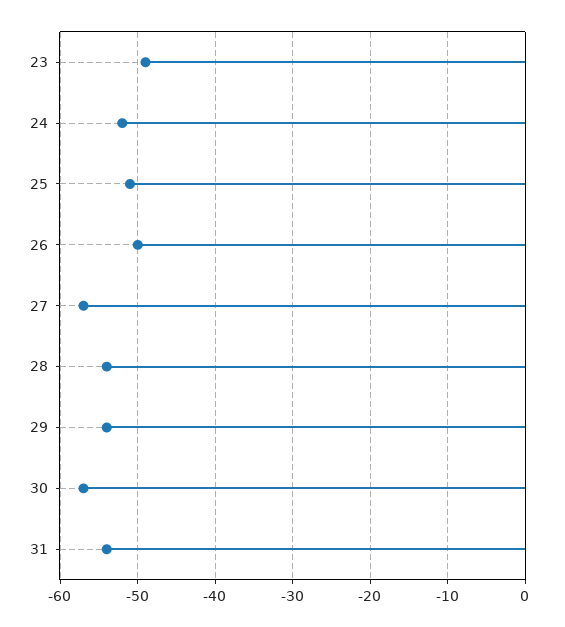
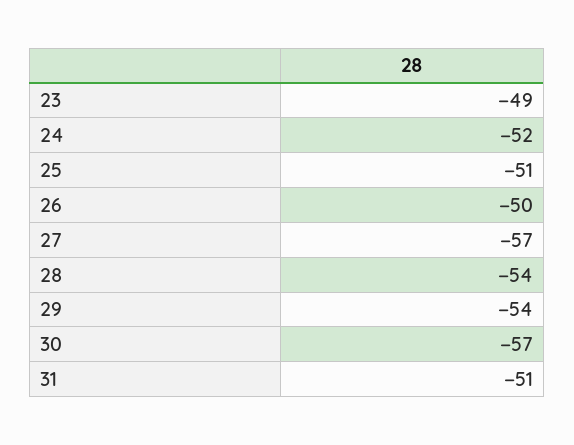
  {
    "23": -49,
    "24": -52,
    "25": -51,
    "26": -50,
    "27": -57,
    "28": -54,
    "29": -54,
    "30": -57,
-   "31": -54
+   "31": -51
  }

